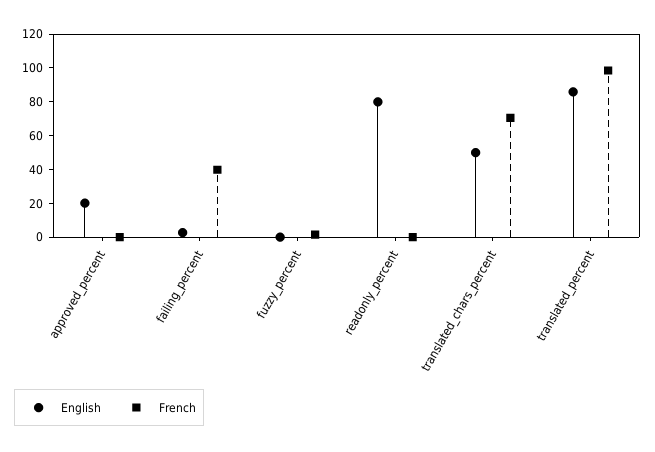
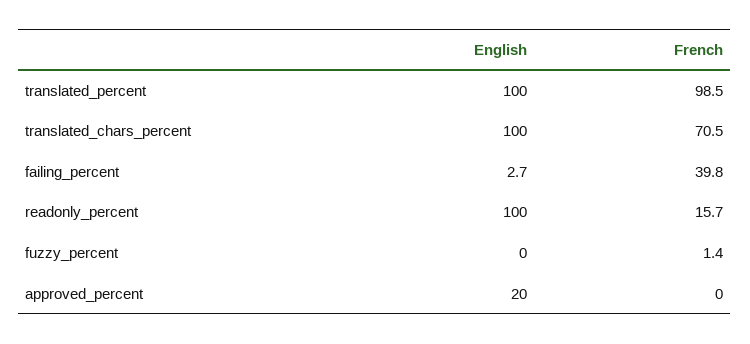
  {
    "English": {
      "approved_percent": 20,
      "failing_percent": 2.7,
      "fuzzy_percent": 0,
-     "readonly_percent": 80,
+     "readonly_percent": 100,
-     "translated_chars_percent": 50,
+     "translated_chars_percent": 100,
-     "translated_percent": 85
+     "translated_percent": 100
    },
    "French": {
      "approved_percent": 0,
      "failing_percent": 39.8,
      "fuzzy_percent": 1.4,
-     "readonly_percent": 0,
+     "readonly_percent": 15.7,
      "translated_chars_percent": 70.5,
      "translated_percent": 98.5
    }
  }

